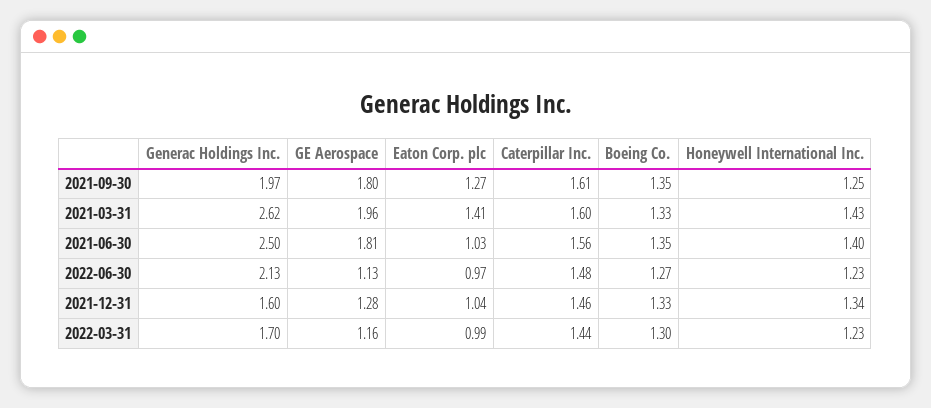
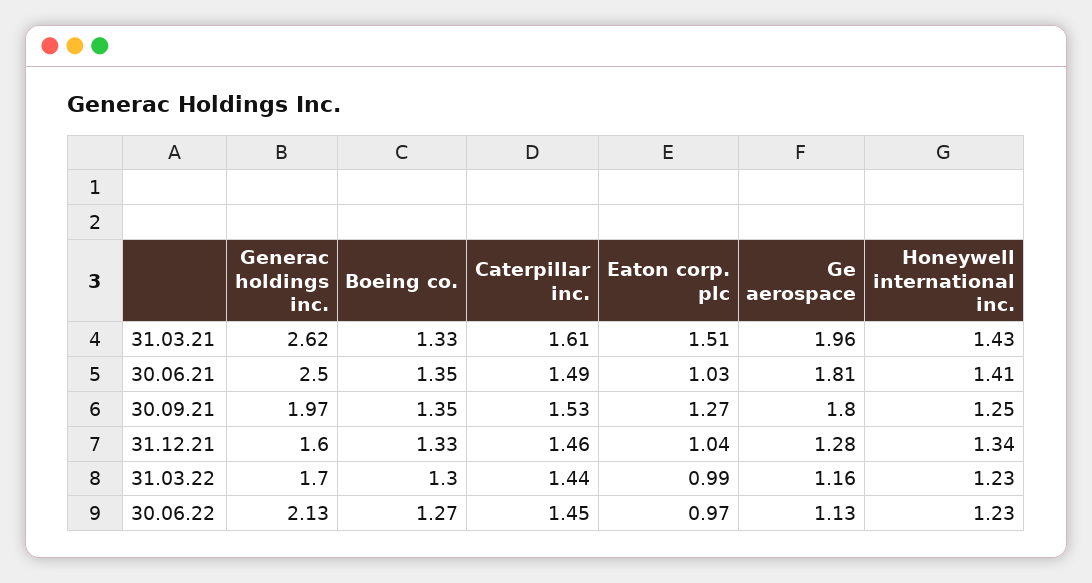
  {
    "Generac Holdings Inc.": {
      "2021-09-30": 1.97,
      "2021-03-31": 2.62,
      "2021-06-30": 2.5,
      "2022-06-30": 2.13,
      "2021-12-31": 1.6,
      "2022-03-31": 1.7
    },
    "GE Aerospace": {
      "2021-09-30": 1.8,
      "2021-03-31": 1.96,
      "2021-06-30": 1.81,
      "2022-06-30": 1.13,
      "2021-12-31": 1.28,
      "2022-03-31": 1.16
    },
    "Eaton Corp. plc": {
      "2021-09-30": 1.27,
-     "2021-03-31": 1.41,
+     "2021-03-31": 1.51,
      "2021-06-30": 1.03,
      "2022-06-30": 0.97,
      "2021-12-31": 1.04,
      "2022-03-31": 0.99
    },
    "Caterpillar Inc.": {
-     "2021-09-30": 1.61,
+     "2021-09-30": 1.53,
-     "2021-03-31": 1.6,
+     "2021-03-31": 1.61,
-     "2021-06-30": 1.56,
+     "2021-06-30": 1.49,
-     "2022-06-30": 1.48,
+     "2022-06-30": 1.45,
      "2021-12-31": 1.46,
      "2022-03-31": 1.44
    },
    "Boeing Co.": {
      "2021-09-30": 1.35,
      "2021-03-31": 1.33,
      "2021-06-30": 1.35,
      "2022-06-30": 1.27,
      "2021-12-31": 1.33,
      "2022-03-31": 1.3
    },
    "Honeywell International Inc.": {
      "2021-09-30": 1.25,
      "2021-03-31": 1.43,
-     "2021-06-30": 1.4,
+     "2021-06-30": 1.41,
      "2022-06-30": 1.23,
      "2021-12-31": 1.34,
      "2022-03-31": 1.23
    }
  }

